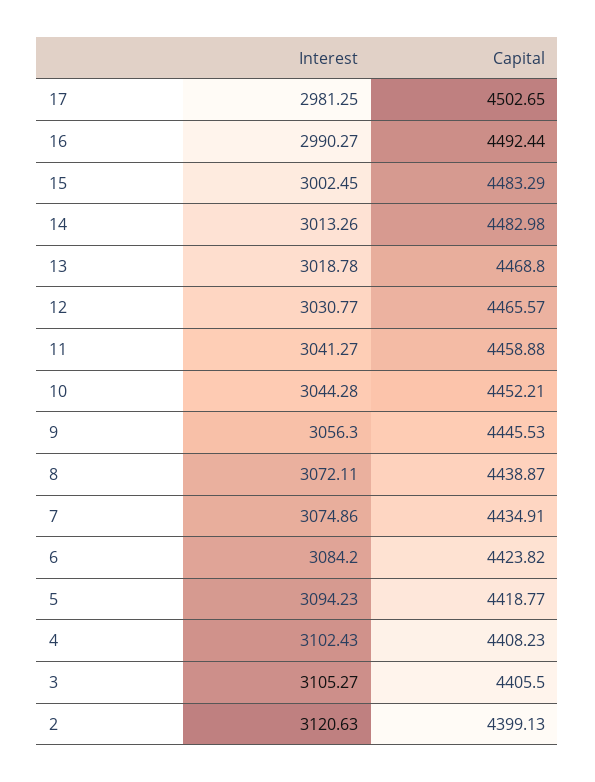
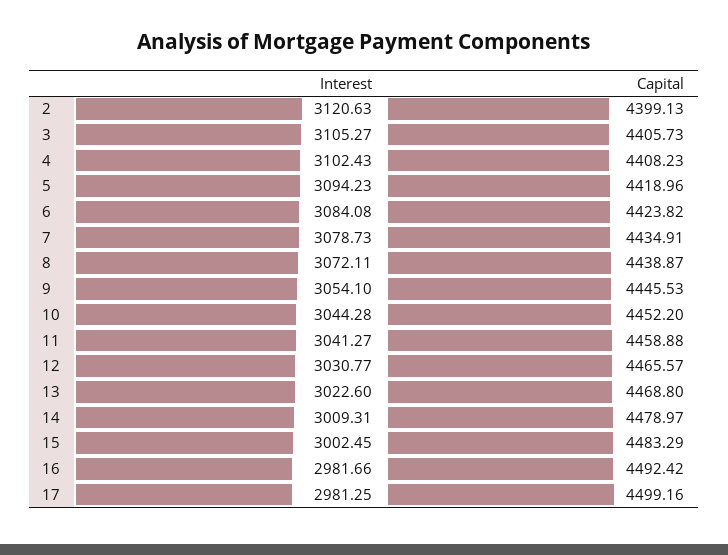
  {
    "Interest": {
      "17": 2981.25,
-     "16": 2990.27,
+     "16": 2981.66,
      "15": 3002.45,
-     "14": 3013.26,
+     "14": 3009.31,
-     "13": 3018.78,
+     "13": 3022.6,
      "12": 3030.77,
      "11": 3041.27,
      "10": 3044.28,
-     "9": 3056.3,
+     "9": 3054.1,
      "8": 3072.11,
-     "7": 3074.86,
+     "7": 3078.73,
-     "6": 3084.2,
+     "6": 3084.08,
      "5": 3094.23,
      "4": 3102.43,
      "3": 3105.27,
      "2": 3120.63
    },
    "Capital": {
-     "17": 4502.65,
+     "17": 4499.16,
-     "16": 4492.44,
+     "16": 4492.42,
      "15": 4483.29,
-     "14": 4482.98,
+     "14": 4478.97,
      "13": 4468.8,
      "12": 4465.57,
      "11": 4458.88,
-     "10": 4452.21,
+     "10": 4452.2,
      "9": 4445.53,
      "8": 4438.87,
      "7": 4434.91,
      "6": 4423.82,
-     "5": 4418.77,
+     "5": 4418.96,
      "4": 4408.23,
-     "3": 4405.5,
+     "3": 4405.73,
      "2": 4399.13
    }
  }

